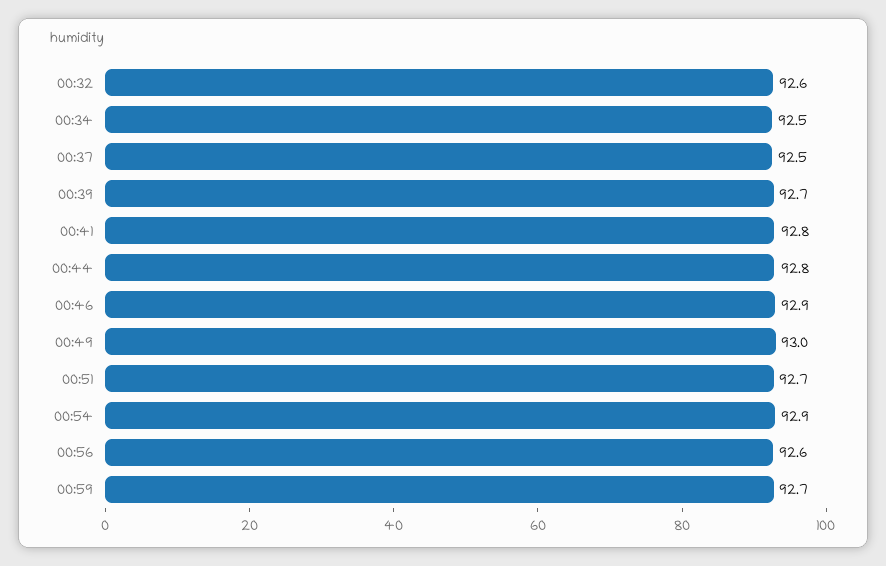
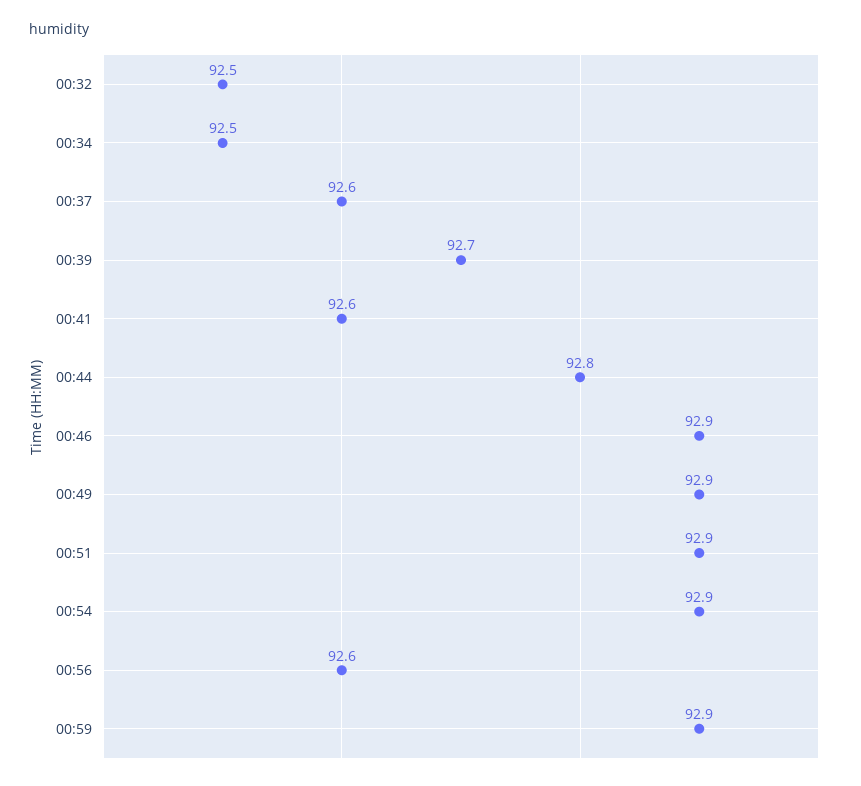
  {
-   "00:32": 92.6,
+   "00:32": 92.5,
    "00:34": 92.5,
-   "00:37": 92.5,
+   "00:37": 92.6,
    "00:39": 92.7,
-   "00:41": 92.8,
+   "00:41": 92.6,
    "00:44": 92.8,
    "00:46": 92.9,
-   "00:49": 93,
+   "00:49": 92.9,
-   "00:51": 92.7,
+   "00:51": 92.9,
    "00:54": 92.9,
    "00:56": 92.6,
-   "00:59": 92.7
+   "00:59": 92.9
  }

